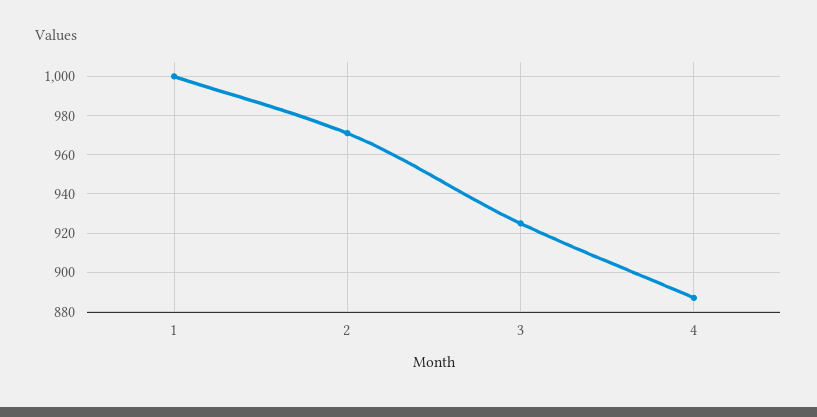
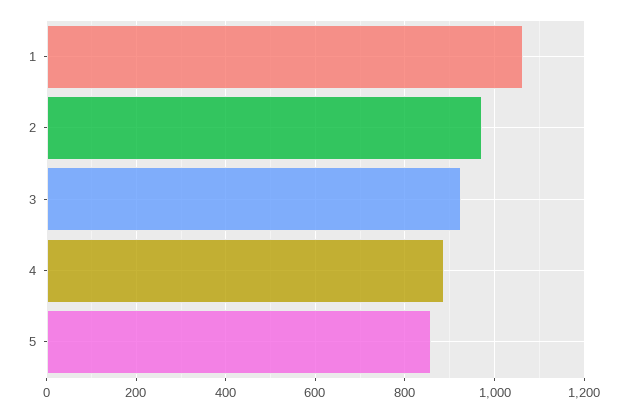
  {
-   "1": 1000,
+   "1": 1060,
    "2": 970,
    "3": 925,
-   "4": 885
+   "4": 885,
+   "5": 860
  }

